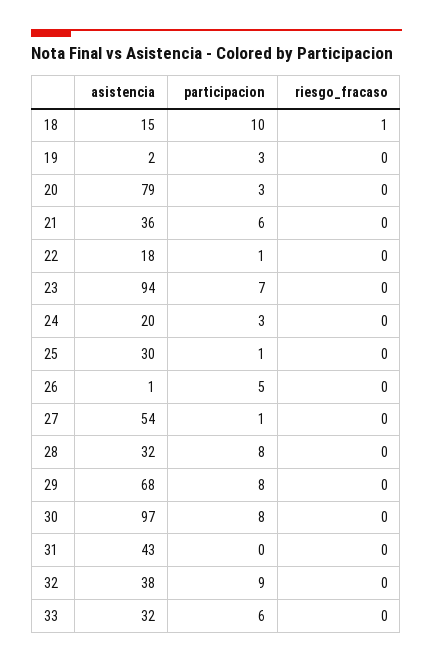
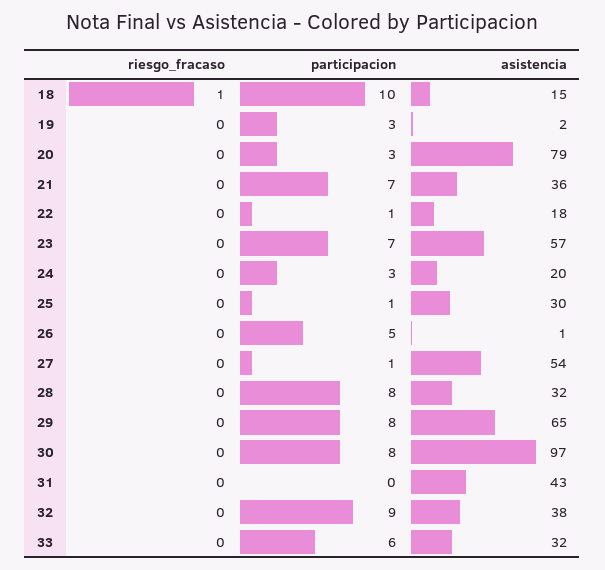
  {
    "asistencia": {
      "18": 15,
      "19": 2,
      "20": 79,
      "21": 36,
      "22": 18,
-     "23": 94,
+     "23": 57,
      "24": 20,
      "25": 30,
      "26": 1,
      "27": 54,
      "28": 32,
-     "29": 68,
+     "29": 65,
      "30": 97,
      "31": 43,
      "32": 38,
      "33": 32
    },
    "participacion": {
      "18": 10,
      "19": 3,
      "20": 3,
-     "21": 6,
+     "21": 7,
      "22": 1,
      "23": 7,
      "24": 3,
      "25": 1,
      "26": 5,
      "27": 1,
      "28": 8,
      "29": 8,
      "30": 8,
      "31": 0,
      "32": 9,
      "33": 6
    },
    "riesgo_fracaso": {
      "18": 1,
      "19": 0,
      "20": 0,
      "21": 0,
      "22": 0,
      "23": 0,
      "24": 0,
      "25": 0,
      "26": 0,
      "27": 0,
      "28": 0,
      "29": 0,
      "30": 0,
      "31": 0,
      "32": 0,
      "33": 0
    }
  }

